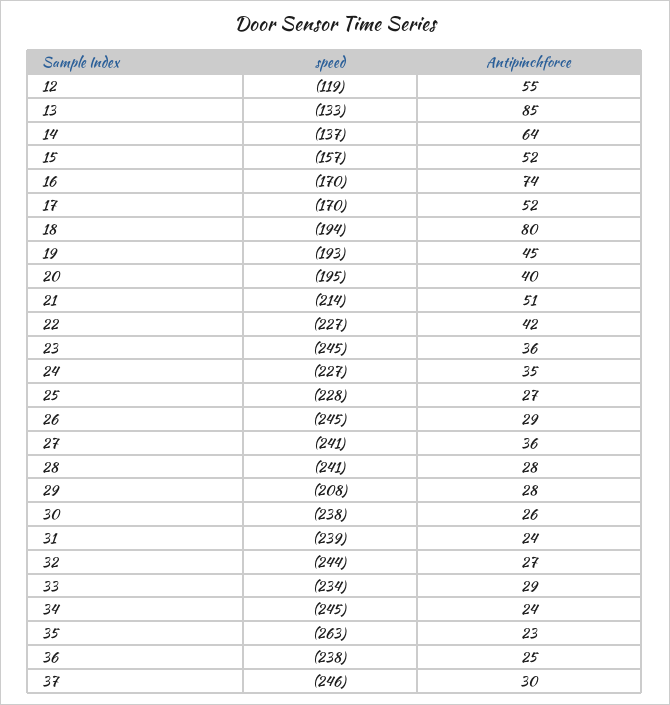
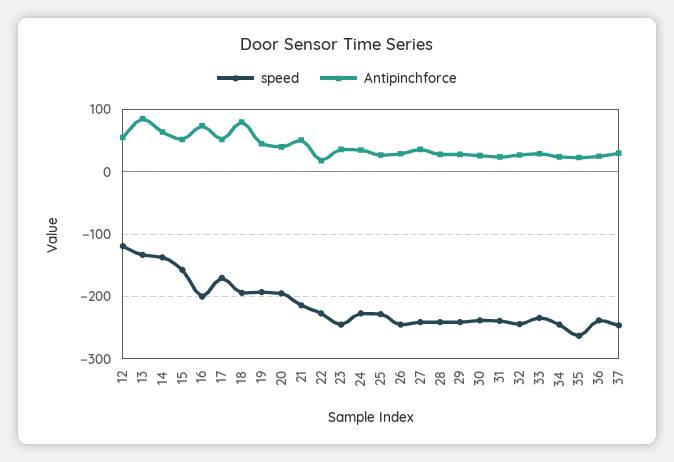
  {
    "speed": {
      "12": -119,
      "13": -133,
      "14": -137,
      "15": -157,
-     "16": -170,
+     "16": -200,
      "17": -170,
      "18": -194,
      "19": -193,
      "20": -195,
      "21": -214,
      "22": -227,
      "23": -245,
      "24": -227,
      "25": -228,
      "26": -245,
      "27": -241,
      "28": -241,
-     "29": -208,
+     "29": -240,
      "30": -238,
      "31": -239,
      "32": -244,
      "33": -234,
      "34": -245,
      "35": -263,
      "36": -238,
      "37": -246
    },
    "Antipinchforce": {
      "12": 55,
      "13": 85,
      "14": 64,
      "15": 52,
      "16": 74,
      "17": 52,
      "18": 80,
      "19": 45,
      "20": 40,
      "21": 51,
-     "22": 42,
+     "22": 20,
      "23": 36,
      "24": 35,
      "25": 27,
      "26": 29,
      "27": 36,
      "28": 28,
      "29": 28,
      "30": 26,
      "31": 24,
      "32": 27,
      "33": 29,
      "34": 24,
      "35": 23,
      "36": 25,
      "37": 30
    }
  }

